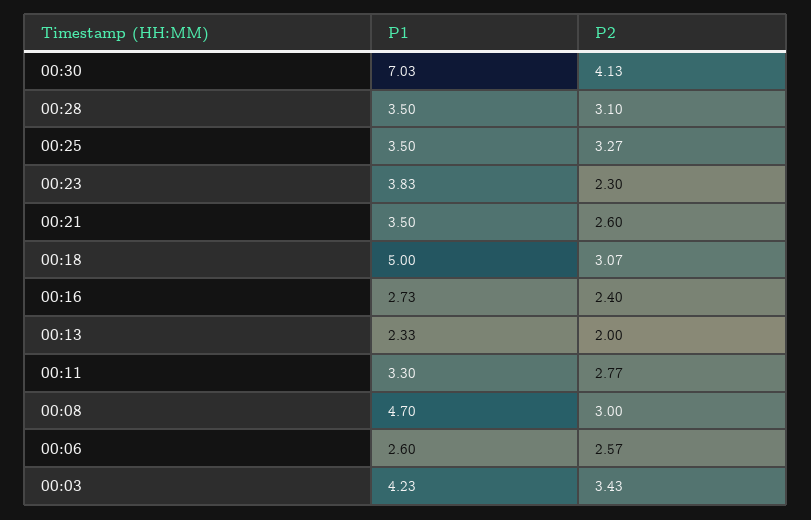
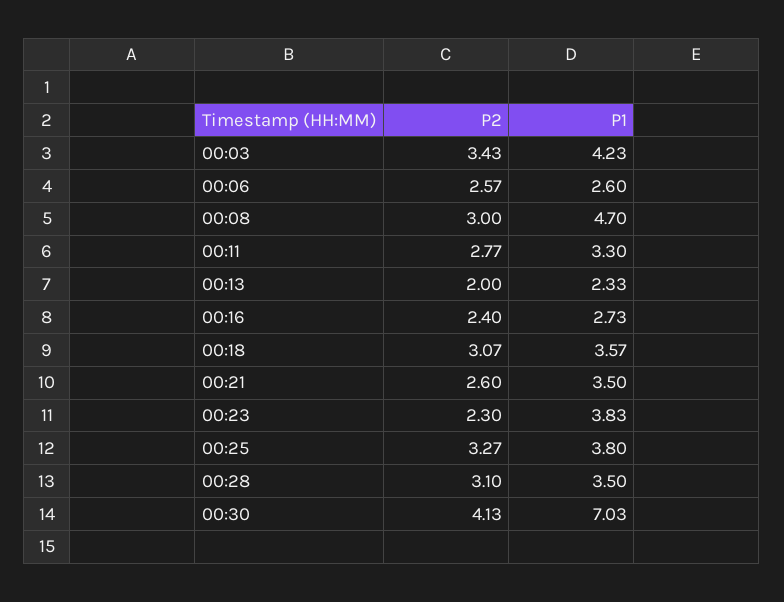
  {
    "P1": {
      "00:30": 7.03,
      "00:28": 3.5,
-     "00:25": 3.5,
+     "00:25": 3.8,
      "00:23": 3.83,
      "00:21": 3.5,
-     "00:18": 5,
+     "00:18": 3.57,
      "00:16": 2.73,
      "00:13": 2.33,
      "00:11": 3.3,
      "00:08": 4.7,
      "00:06": 2.6,
      "00:03": 4.23
    },
    "P2": {
      "00:30": 4.13,
      "00:28": 3.1,
      "00:25": 3.27,
      "00:23": 2.3,
      "00:21": 2.6,
      "00:18": 3.07,
      "00:16": 2.4,
      "00:13": 2,
      "00:11": 2.77,
      "00:08": 3,
      "00:06": 2.57,
      "00:03": 3.43
    }
  }

